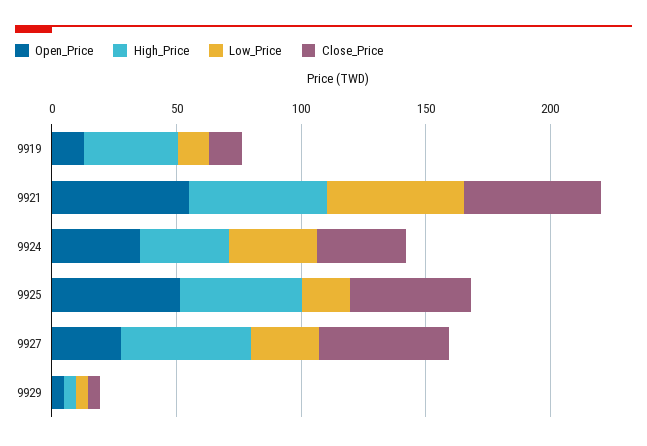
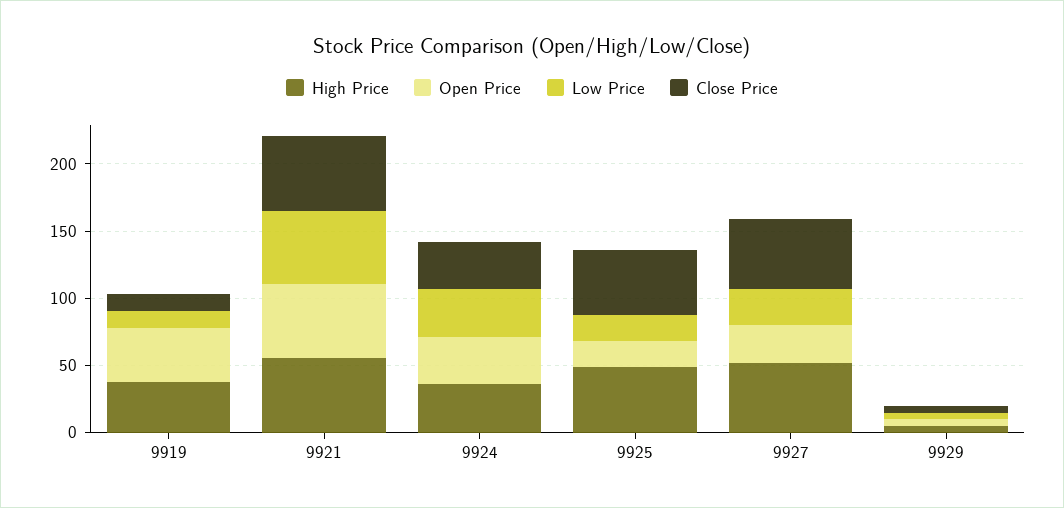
  {
    "Open_Price": {
-     "9919": 10,
+     "9919": 40,
      "9921": 60,
      "9924": 40,
-     "9925": 50,
+     "9925": 20,
      "9927": 30,
      "9929": 0
    },
    "High_Price": {
      "9919": 40,
      "9921": 60,
      "9924": 40,
      "9925": 50,
      "9927": 50,
      "9929": 0
    },
    "Low_Price": {
      "9919": 10,
      "9921": 60,
      "9924": 40,
      "9925": 20,
      "9927": 30,
      "9929": 0
    },
    "Close_Price": {
      "9919": 10,
      "9921": 60,
      "9924": 40,
      "9925": 50,
      "9927": 50,
      "9929": 0
    }
  }

